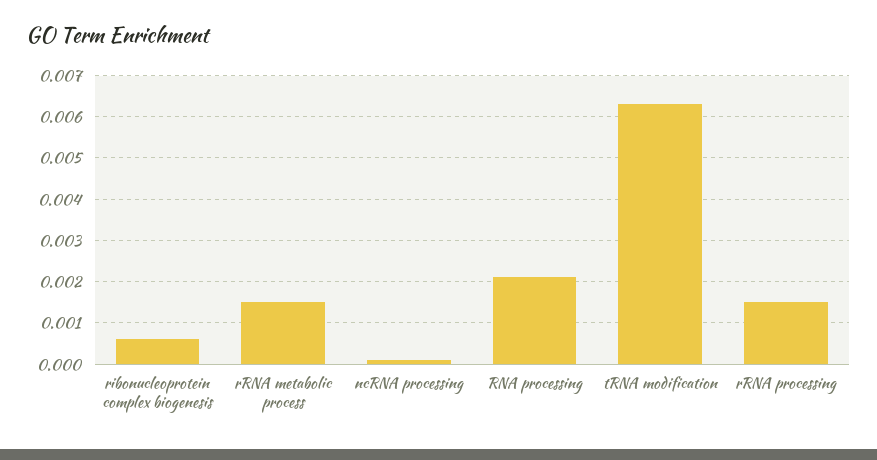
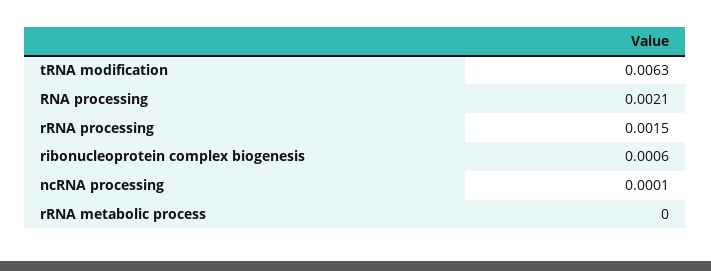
  {
    "ribonucleoprotein complex biogenesis": 0.0006,
-   "rRNA metabolic process": 0.0015,
+   "rRNA metabolic process": 0,
    "ncRNA processing": 0.0001,
    "RNA processing": 0.0021,
    "tRNA modification": 0.0063,
    "rRNA processing": 0.0015
  }

